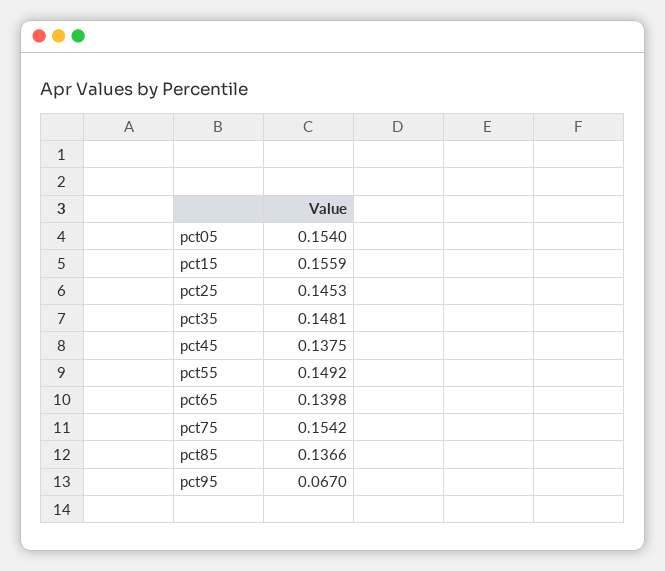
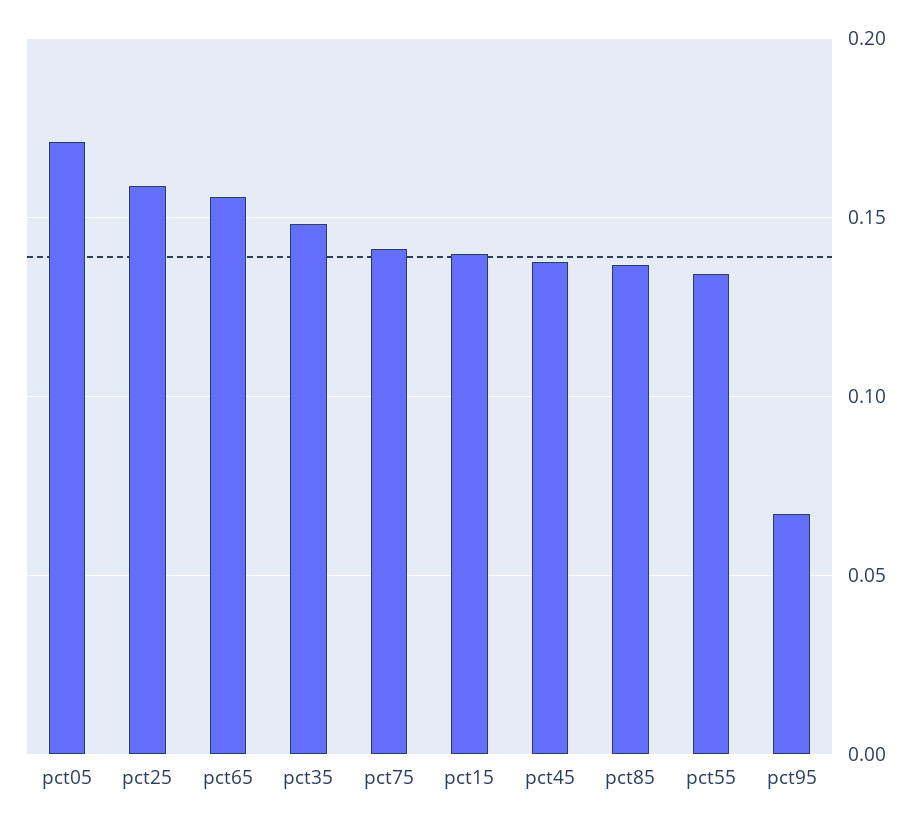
  {
-   "pct05": 0.154,
+   "pct05": 0.17,
-   "pct15": 0.1559,
+   "pct15": 0.14,
-   "pct25": 0.1453,
+   "pct25": 0.16,
    "pct35": 0.1481,
    "pct45": 0.1375,
-   "pct55": 0.1492,
+   "pct55": 0.135,
-   "pct65": 0.1398,
+   "pct65": 0.155,
-   "pct75": 0.1542,
+   "pct75": 0.14,
    "pct85": 0.1366,
    "pct95": 0.067
  }

